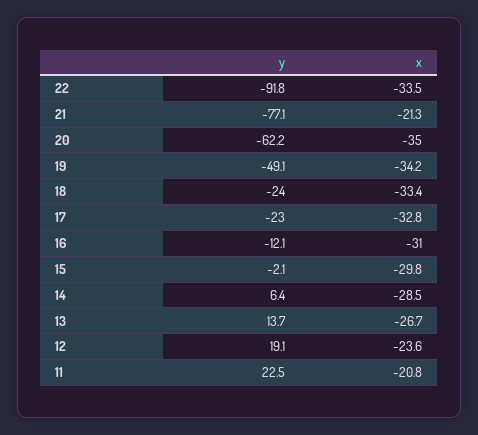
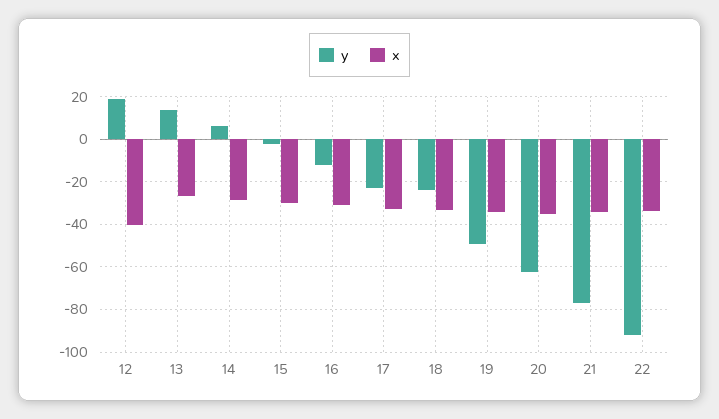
  {
    "y": {
      "22": -91.8,
      "21": -77.1,
      "20": -62.2,
      "19": -49.1,
      "18": -24,
      "17": -23,
      "16": -12.1,
      "15": -2.1,
      "14": 6.4,
      "13": 13.7,
-     "12": 19.1,
+     "12": 19.1
-     "11": 22.5
    },
    "x": {
      "22": -33.5,
-     "21": -21.3,
+     "21": -35,
      "20": -35,
      "19": -34.2,
      "18": -33.4,
      "17": -32.8,
      "16": -31,
      "15": -29.8,
      "14": -28.5,
      "13": -26.7,
-     "12": -23.6,
+     "12": -40
-     "11": -20.8
    }
  }

